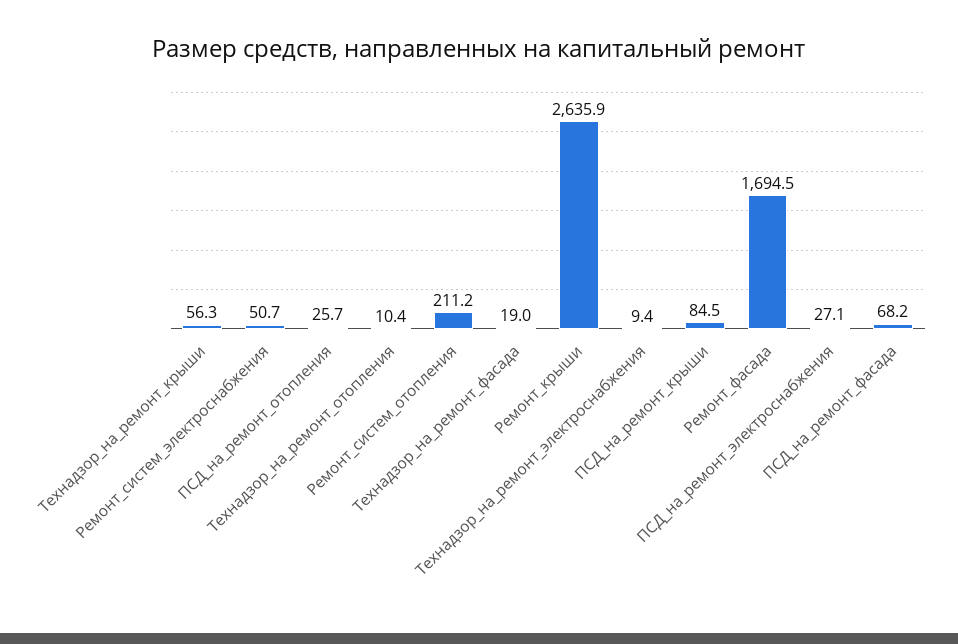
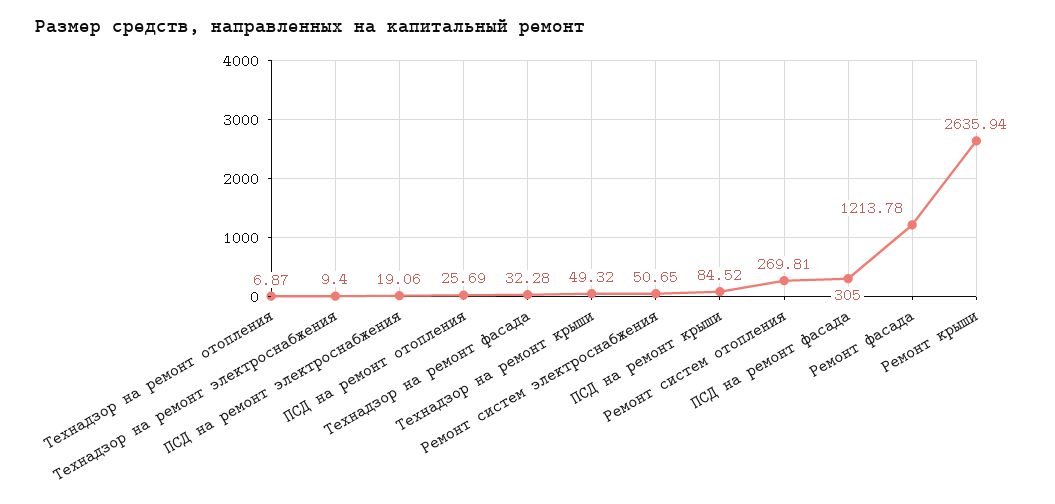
  {
-   "Технадзор_на_ремонт_крыши": 56.3,
+   "Технадзор_на_ремонт_крыши": 49.32,
    "Ремонт_систем_электроснабжения": 50.65,
    "ПСД_на_ремонт_отопления": 25.69,
-   "Технадзор_на_ремонт_отопления": 10.4,
+   "Технадзор_на_ремонт_отопления": 6.87,
-   "Ремонт_систем_отопления": 211.2,
+   "Ремонт_систем_отопления": 269.81,
-   "Технадзор_на_ремонт_фасада": 19,
+   "Технадзор_на_ремонт_фасада": 32.28,
    "Ремонт_крыши": 2635.94,
    "Технадзор_на_ремонт_электроснабжения": 9.4,
    "ПСД_на_ремонт_крыши": 84.52,
-   "Ремонт_фасада": 1694.5,
+   "Ремонт_фасада": 1213.78,
-   "ПСД_на_ремонт_электроснабжения": 27.1,
+   "ПСД_на_ремонт_электроснабжения": 19.06,
-   "ПСД_на_ремонт_фасада": 68.2
+   "ПСД_на_ремонт_фасада": 305
  }

